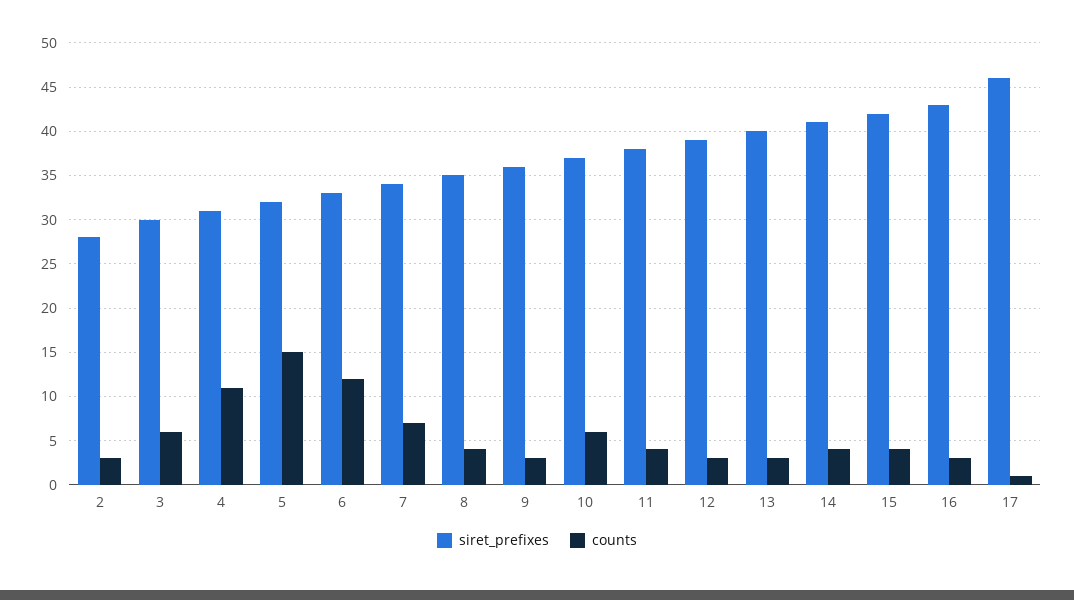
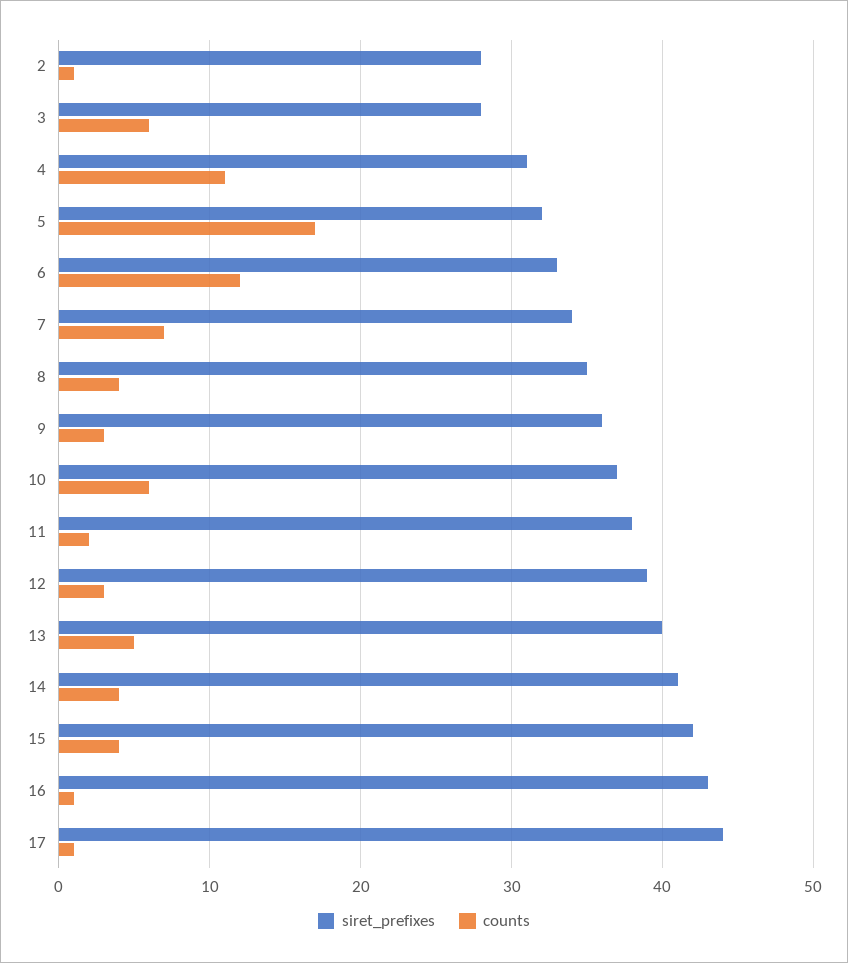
  {
    "siret_prefixes": {
      "2": 28,
-     "3": 30,
+     "3": 28,
      "4": 31,
      "5": 32,
      "6": 33,
      "7": 34,
      "8": 35,
      "9": 36,
      "10": 37,
      "11": 38,
      "12": 39,
      "13": 40,
      "14": 41,
      "15": 42,
      "16": 43,
-     "17": 46
+     "17": 44
    },
    "counts": {
-     "2": 3,
+     "2": 1,
      "3": 6,
      "4": 11,
-     "5": 15,
+     "5": 17,
      "6": 12,
      "7": 7,
      "8": 4,
      "9": 3,
      "10": 6,
-     "11": 4,
+     "11": 2,
      "12": 3,
-     "13": 3,
+     "13": 5,
      "14": 4,
      "15": 4,
-     "16": 3,
+     "16": 1,
      "17": 1
    }
  }

